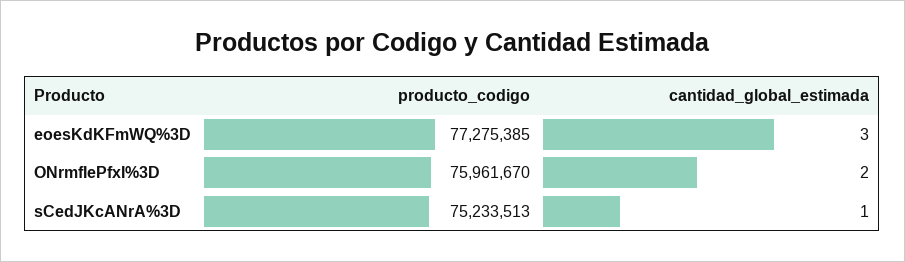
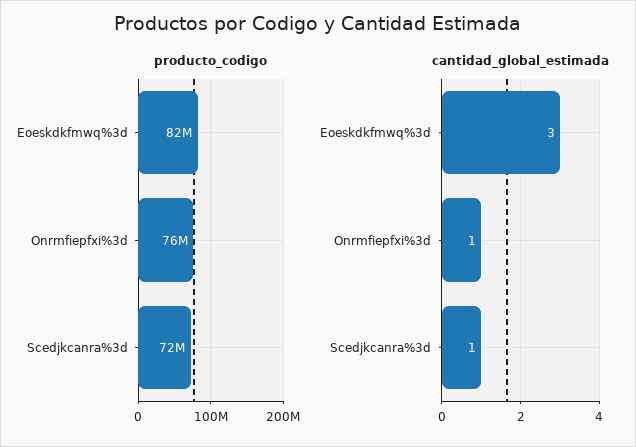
  {
    "producto_codigo": {
-     "eoesKdKFmWQ%3D": 77275385,
+     "eoesKdKFmWQ%3D": 82000000,
      "ONrmfIePfxI%3D": 75961670,
-     "sCedJKcANrA%3D": 75233513
+     "sCedJKcANrA%3D": 72000000
    },
    "cantidad_global_estimada": {
      "eoesKdKFmWQ%3D": 3,
-     "ONrmfIePfxI%3D": 2,
+     "ONrmfIePfxI%3D": 1,
      "sCedJKcANrA%3D": 1
    }
  }

